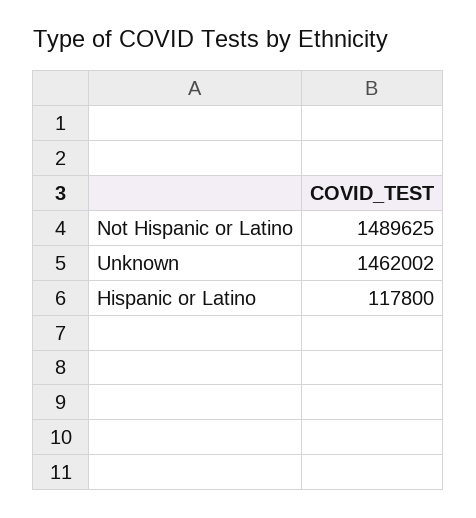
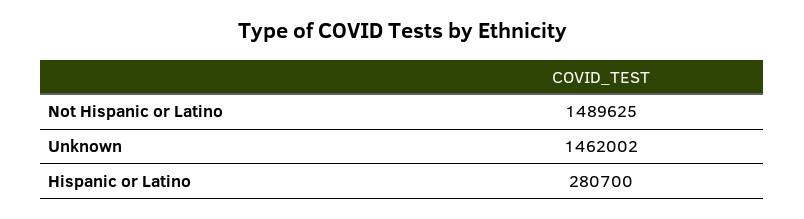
  {
    "Not Hispanic or Latino": 1489625,
    "Unknown": 1462002,
-   "Hispanic or Latino": 117800
+   "Hispanic or Latino": 280700
  }

